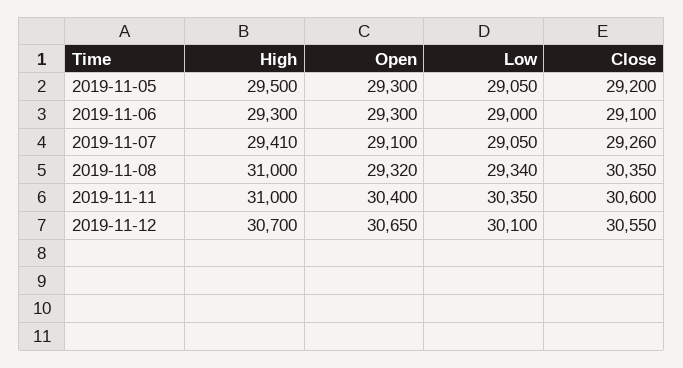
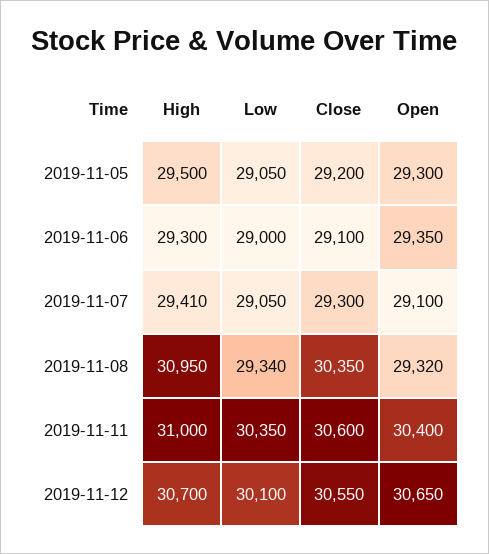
  {
    "High": {
      "2019-11-05": 29500,
      "2019-11-06": 29300,
      "2019-11-07": 29410,
-     "2019-11-08": 31000,
+     "2019-11-08": 30950,
      "2019-11-11": 31000,
      "2019-11-12": 30700
    },
    "Open": {
      "2019-11-05": 29300,
-     "2019-11-06": 29300,
+     "2019-11-06": 29350,
      "2019-11-07": 29100,
      "2019-11-08": 29320,
      "2019-11-11": 30400,
      "2019-11-12": 30650
    },
    "Low": {
      "2019-11-05": 29050,
      "2019-11-06": 29000,
      "2019-11-07": 29050,
      "2019-11-08": 29340,
      "2019-11-11": 30350,
      "2019-11-12": 30100
    },
    "Close": {
      "2019-11-05": 29200,
      "2019-11-06": 29100,
-     "2019-11-07": 29260,
+     "2019-11-07": 29300,
      "2019-11-08": 30350,
      "2019-11-11": 30600,
      "2019-11-12": 30550
    }
  }

